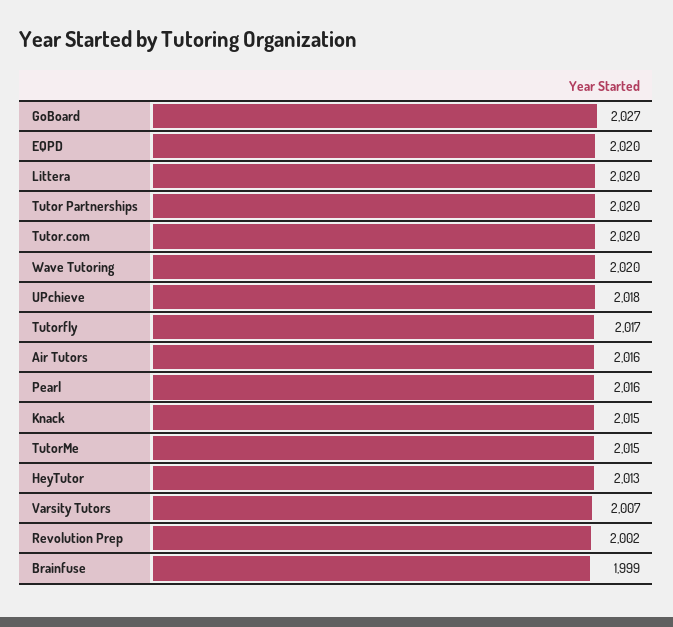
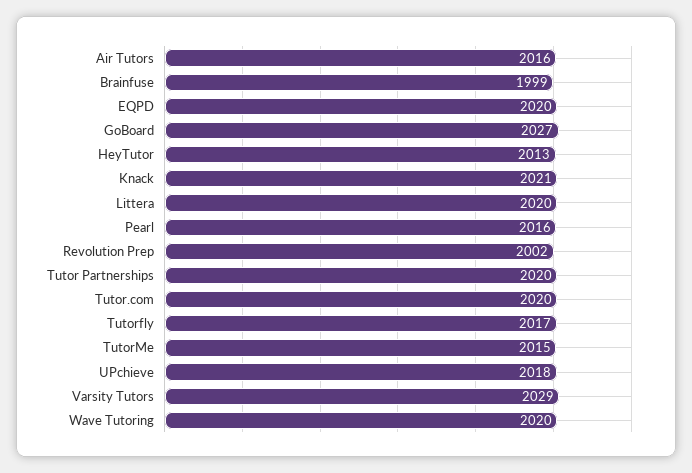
  {
    "GoBoard": 2027,
    "EQPD": 2020,
    "Littera": 2020,
    "Tutor Partnerships": 2020,
    "Tutor.com": 2020,
    "Wave Tutoring": 2020,
    "UPchieve": 2018,
    "Tutorfly": 2017,
    "Air Tutors": 2016,
    "Pearl": 2016,
-   "Knack": 2015,
+   "Knack": 2021,
    "TutorMe": 2015,
    "HeyTutor": 2013,
-   "Varsity Tutors": 2007,
+   "Varsity Tutors": 2029,
    "Revolution Prep": 2002,
    "Brainfuse": 1999
  }

